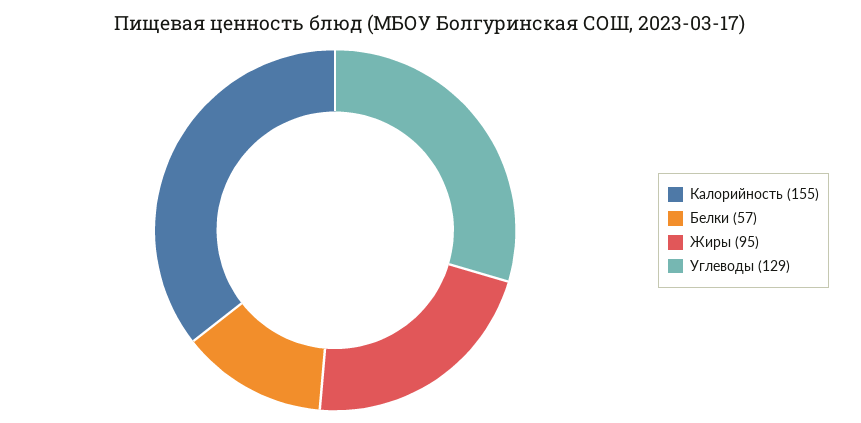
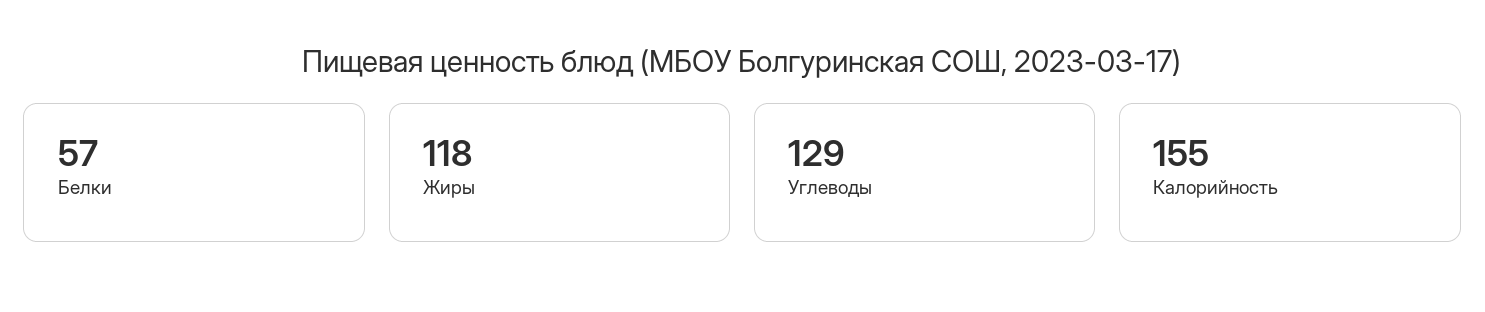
  {
    "Калорийность": 155,
    "Белки": 57,
-   "Жиры": 95,
+   "Жиры": 118,
    "Углеводы": 129
  }

